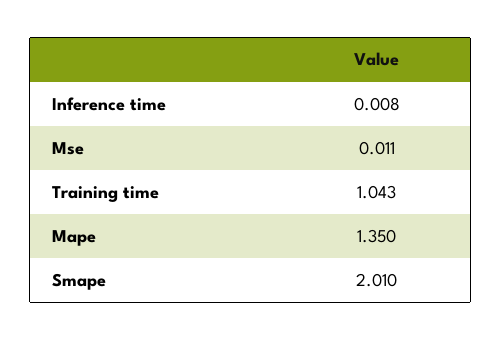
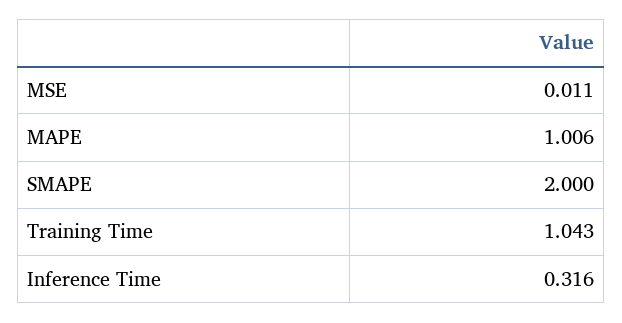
  {
-   "Inference time": 0.008,
+   "Inference time": 0.316,
    "Mse": 0.011,
    "Training time": 1.043,
-   "Mape": 1.35,
+   "Mape": 1.006,
-   "Smape": 2.01
+   "Smape": 2
  }

